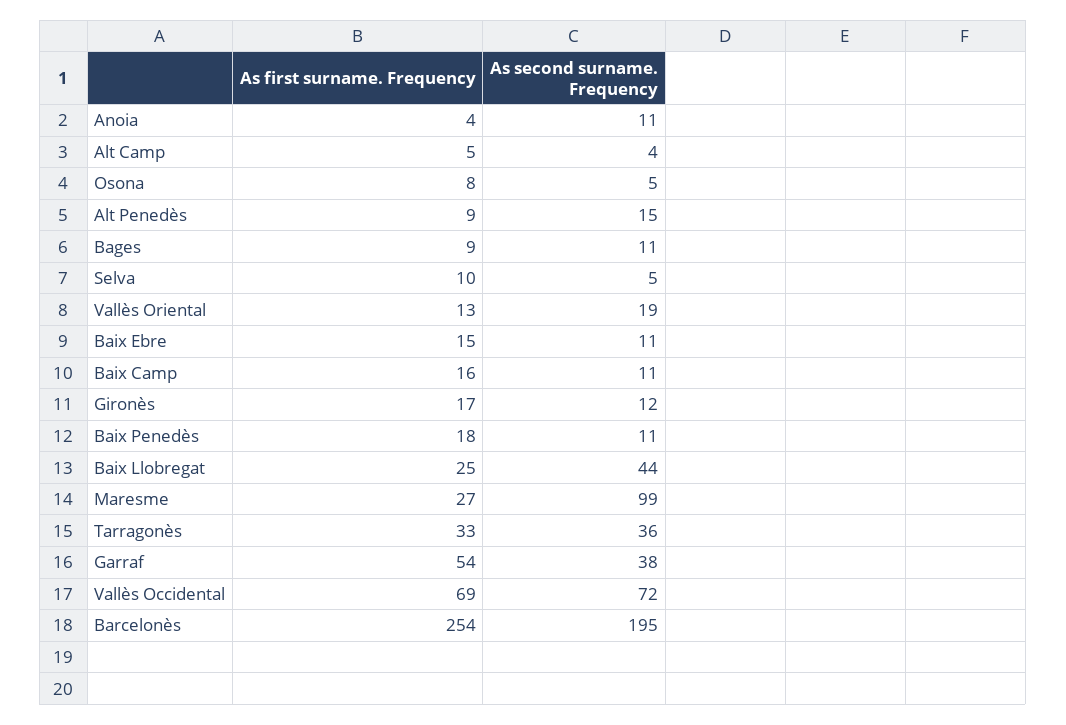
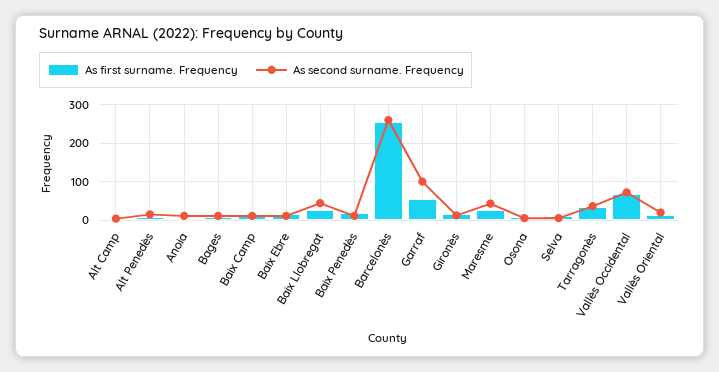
  {
    "As first surname. Frequency": {
      "Anoia": 4,
      "Alt Camp": 5,
      "Osona": 8,
      "Alt Penedès": 9,
      "Bages": 9,
      "Selva": 10,
      "Vallès Oriental": 13,
      "Baix Ebre": 15,
      "Baix Camp": 16,
      "Gironès": 17,
      "Baix Penedès": 18,
      "Baix Llobregat": 25,
      "Maresme": 27,
      "Tarragonès": 33,
      "Garraf": 54,
      "Vallès Occidental": 69,
      "Barcelonès": 254
    },
    "As second surname. Frequency": {
      "Anoia": 11,
      "Alt Camp": 4,
      "Osona": 5,
      "Alt Penedès": 15,
      "Bages": 11,
      "Selva": 5,
      "Vallès Oriental": 19,
      "Baix Ebre": 11,
      "Baix Camp": 11,
      "Gironès": 12,
      "Baix Penedès": 11,
      "Baix Llobregat": 44,
-     "Maresme": 99,
+     "Maresme": 40,
      "Tarragonès": 36,
-     "Garraf": 38,
+     "Garraf": 100,
      "Vallès Occidental": 72,
-     "Barcelonès": 195
+     "Barcelonès": 260
    }
  }

